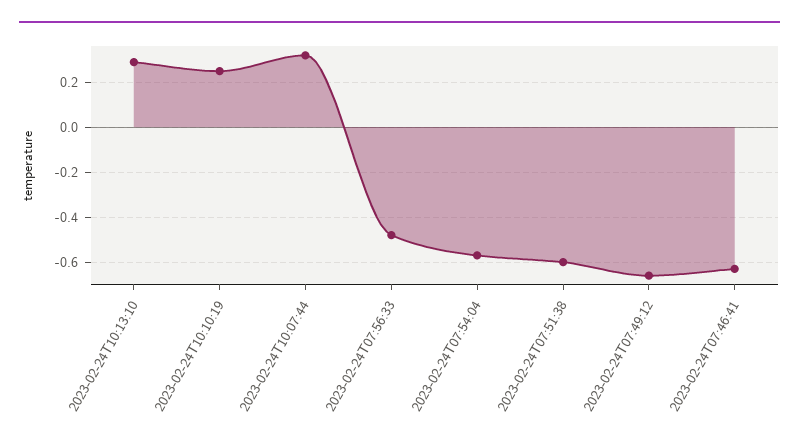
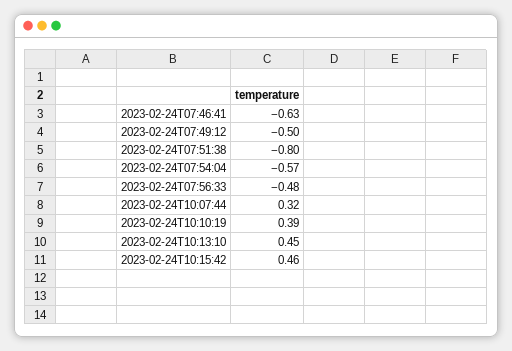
  {
-   "2023-02-24T10:13:10": 0.3,
+   "2023-02-24T10:13:10": 0.45,
-   "2023-02-24T10:10:19": 0.25,
+   "2023-02-24T10:10:19": 0.39,
    "2023-02-24T10:07:44": 0.32,
    "2023-02-24T07:56:33": -0.48,
    "2023-02-24T07:54:04": -0.57,
-   "2023-02-24T07:51:38": -0.6,
+   "2023-02-24T07:51:38": -0.8,
-   "2023-02-24T07:49:12": -0.65,
+   "2023-02-24T07:49:12": -0.5,
-   "2023-02-24T07:46:41": -0.63
+   "2023-02-24T07:46:41": -0.63,
+   "2023-02-24T10:15:42": 0.46
  }

